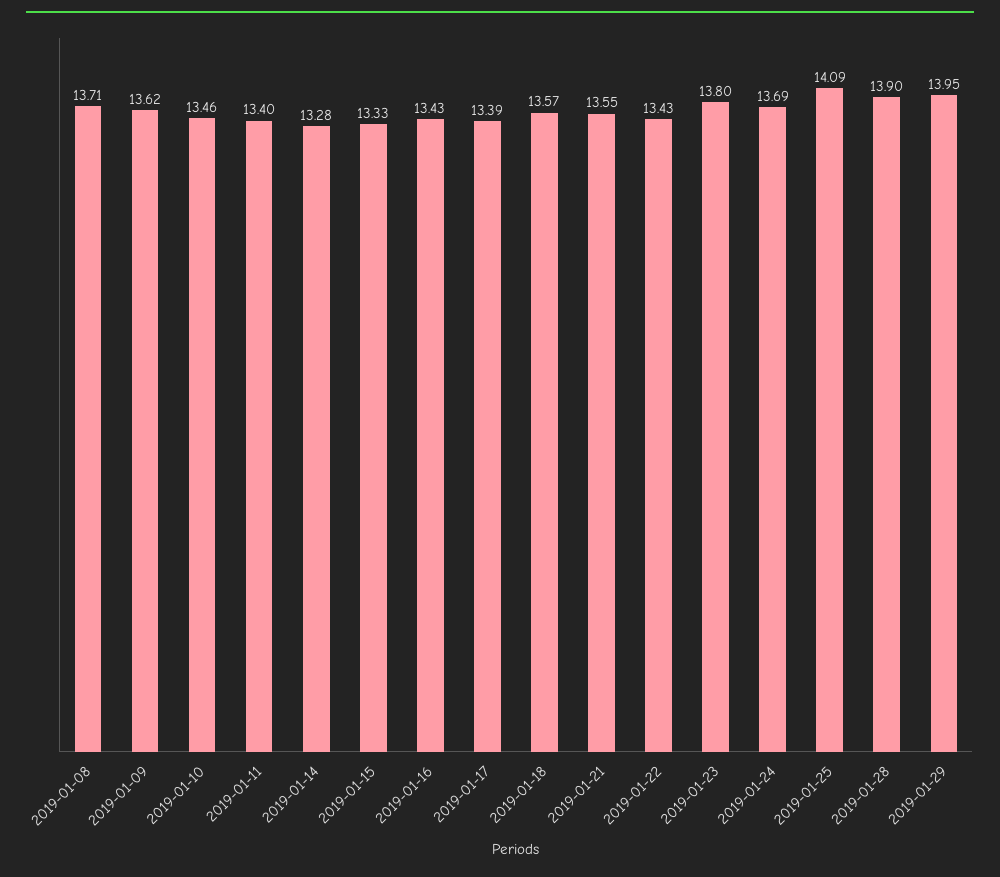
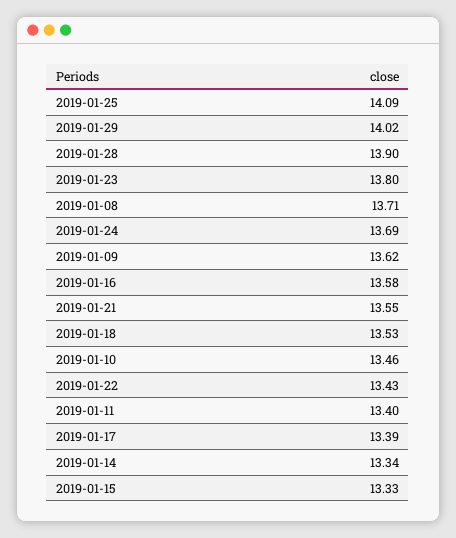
  {
    "2019-01-08": 13.71,
    "2019-01-09": 13.62,
    "2019-01-10": 13.46,
    "2019-01-11": 13.4,
-   "2019-01-14": 13.28,
+   "2019-01-14": 13.34,
    "2019-01-15": 13.33,
-   "2019-01-16": 13.43,
+   "2019-01-16": 13.58,
    "2019-01-17": 13.39,
-   "2019-01-18": 13.57,
+   "2019-01-18": 13.53,
    "2019-01-21": 13.55,
    "2019-01-22": 13.43,
    "2019-01-23": 13.8,
    "2019-01-24": 13.69,
    "2019-01-25": 14.09,
    "2019-01-28": 13.9,
-   "2019-01-29": 13.95
+   "2019-01-29": 14.02
  }

